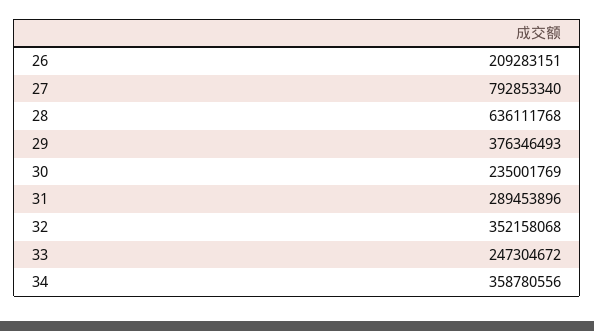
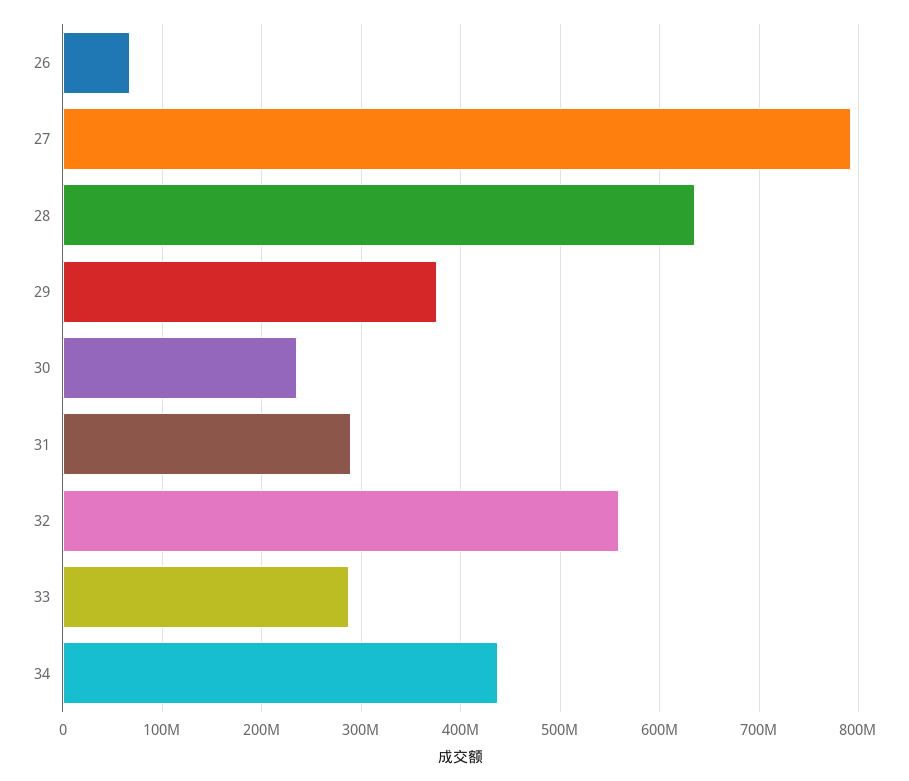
  {
-   "26": 209283151,
+   "26": 70000000,
    "27": 792853340,
    "28": 636111768,
    "29": 376346493,
    "30": 235001769,
    "31": 289453896,
-   "32": 352158068,
+   "32": 560000000,
-   "33": 247304672,
+   "33": 290000000,
-   "34": 358780556
+   "34": 440000000
  }

